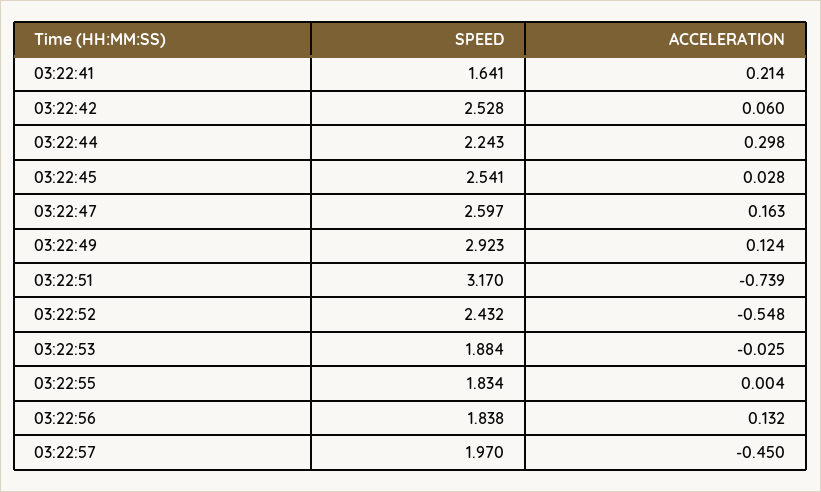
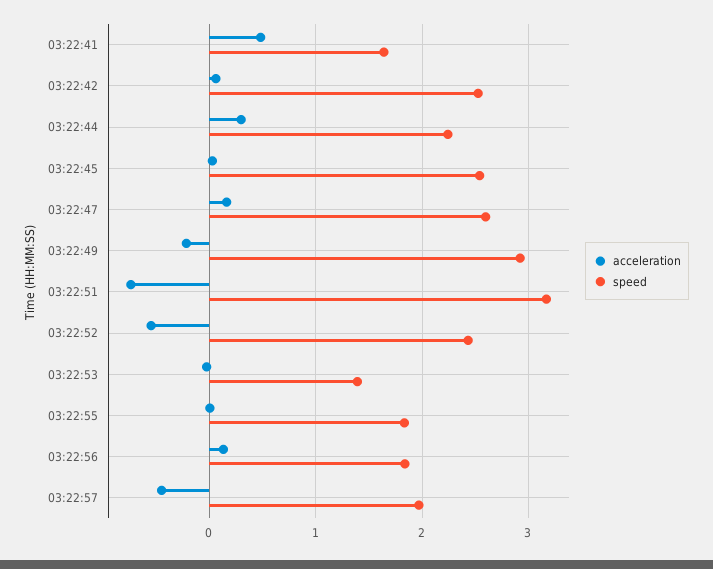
  {
    "SPEED": {
      "03:22:41": 1.641,
      "03:22:42": 2.528,
      "03:22:44": 2.243,
      "03:22:45": 2.541,
      "03:22:47": 2.597,
      "03:22:49": 2.923,
      "03:22:51": 3.17,
      "03:22:52": 2.432,
-     "03:22:53": 1.884,
+     "03:22:53": 1.4,
      "03:22:55": 1.834,
      "03:22:56": 1.838,
      "03:22:57": 1.97
    },
    "ACCELERATION": {
-     "03:22:41": 0.214,
+     "03:22:41": 0.5,
      "03:22:42": 0.06,
      "03:22:44": 0.298,
      "03:22:45": 0.028,
      "03:22:47": 0.163,
-     "03:22:49": 0.124,
+     "03:22:49": -0.2,
      "03:22:51": -0.739,
      "03:22:52": -0.548,
      "03:22:53": -0.025,
      "03:22:55": 0.004,
      "03:22:56": 0.132,
      "03:22:57": -0.45
    }
  }

